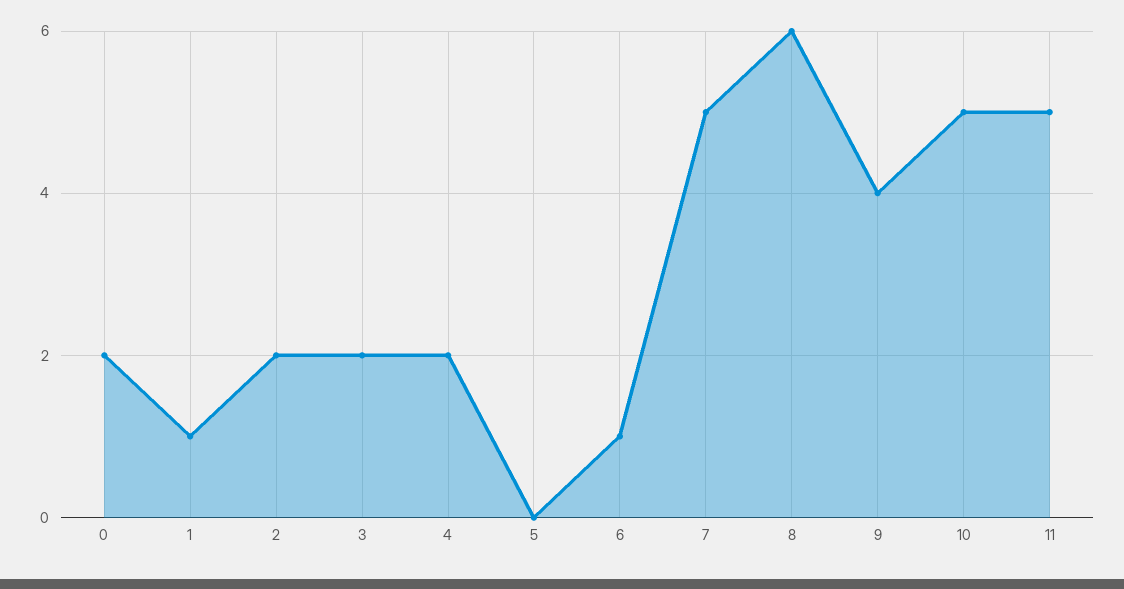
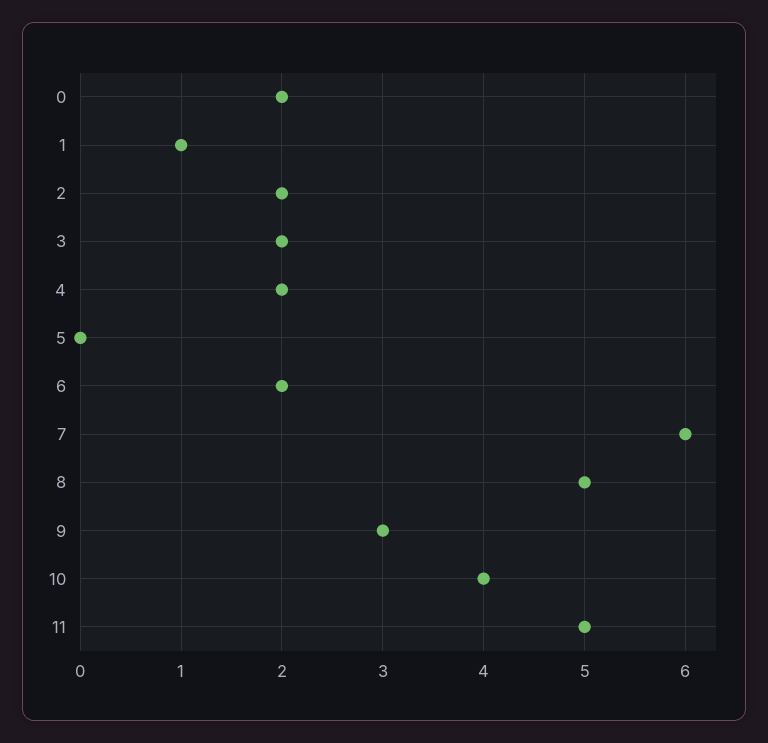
  {
    "0": 2,
    "1": 1,
    "2": 2,
    "3": 2,
    "4": 2,
    "5": 0,
-   "6": 1,
+   "6": 2,
-   "7": 5,
+   "7": 6,
-   "8": 6,
+   "8": 5,
-   "9": 4,
+   "9": 3,
-   "10": 5,
+   "10": 4,
    "11": 5
  }

